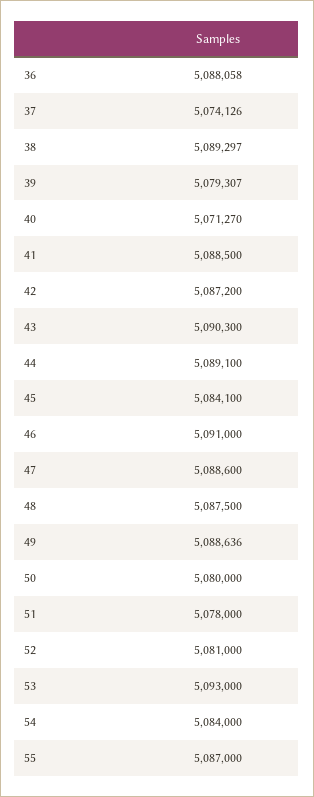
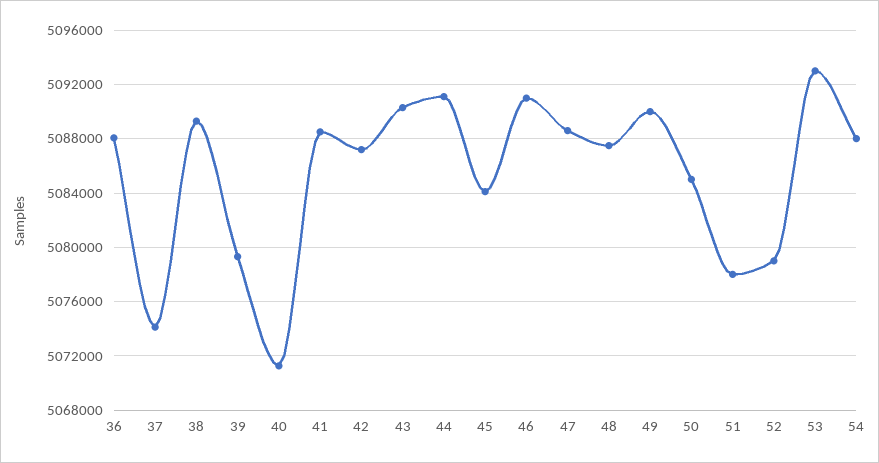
  {
    "36": 5088058,
    "37": 5074126,
    "38": 5089297,
    "39": 5079307,
    "40": 5071270,
    "41": 5088500,
    "42": 5087200,
    "43": 5090300,
-   "44": 5089100,
+   "44": 5091000,
    "45": 5084100,
    "46": 5091000,
    "47": 5088600,
    "48": 5087500,
-   "49": 5088636,
+   "49": 5090000,
-   "50": 5080000,
+   "50": 5085000,
    "51": 5078000,
-   "52": 5081000,
+   "52": 5079000,
    "53": 5093000,
-   "54": 5084000,
+   "54": 5088000
-   "55": 5087000
  }

